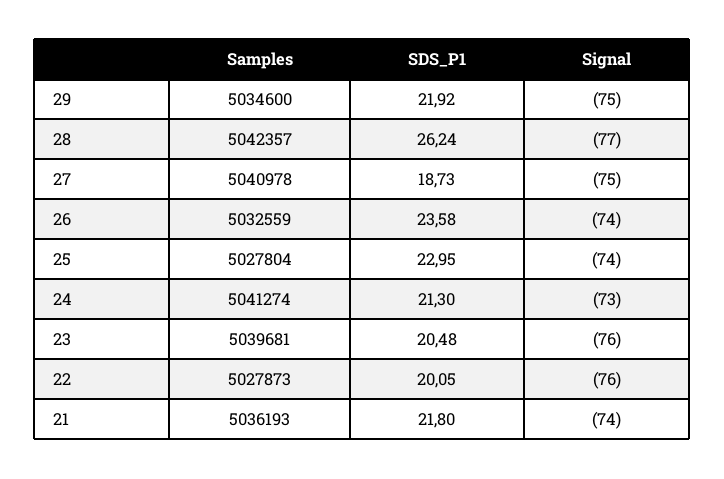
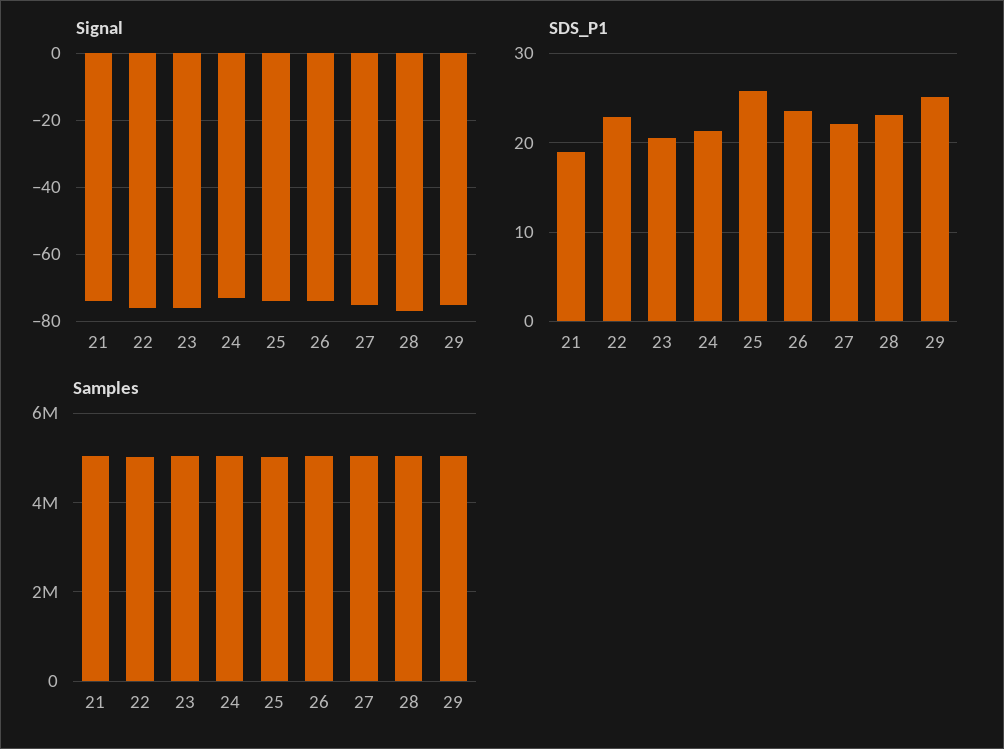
  {
    "Samples": {
      "29": 5034600,
      "28": 5042357,
      "27": 5040978,
      "26": 5032559,
      "25": 5027804,
      "24": 5041274,
      "23": 5039681,
      "22": 5027873,
      "21": 5036193
    },
    "SDS_P1": {
-     "29": 21.92,
+     "29": 25,
-     "28": 26.24,
+     "28": 23,
-     "27": 18.73,
+     "27": 22,
      "26": 23.58,
-     "25": 22.95,
+     "25": 26,
      "24": 21.3,
      "23": 20.48,
-     "22": 20.05,
+     "22": 23,
-     "21": 21.8
+     "21": 19
    },
    "Signal": {
      "29": -75,
      "28": -77,
      "27": -75,
      "26": -74,
      "25": -74,
      "24": -73,
      "23": -76,
      "22": -76,
      "21": -74
    }
  }

